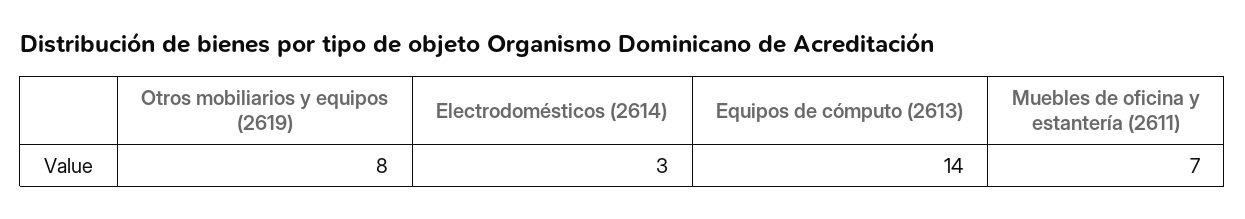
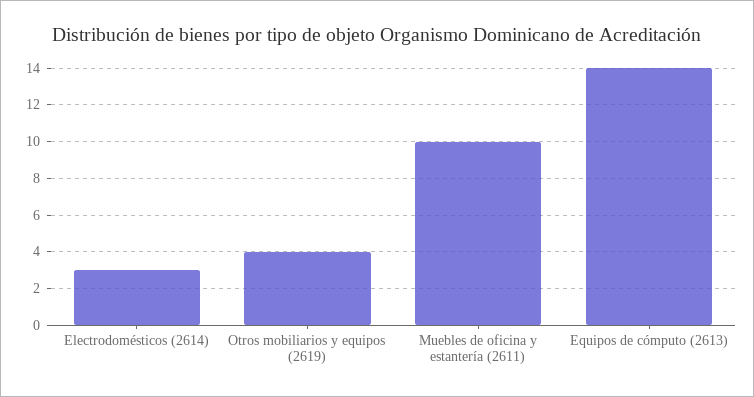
  {
-   "Otros mobiliarios y equipos (2619)": 8,
+   "Otros mobiliarios y equipos (2619)": 4,
    "Electrodomésticos (2614)": 3,
    "Equipos de cómputo (2613)": 14,
-   "Muebles de oficina y estantería (2611)": 7
+   "Muebles de oficina y estantería (2611)": 10
  }

